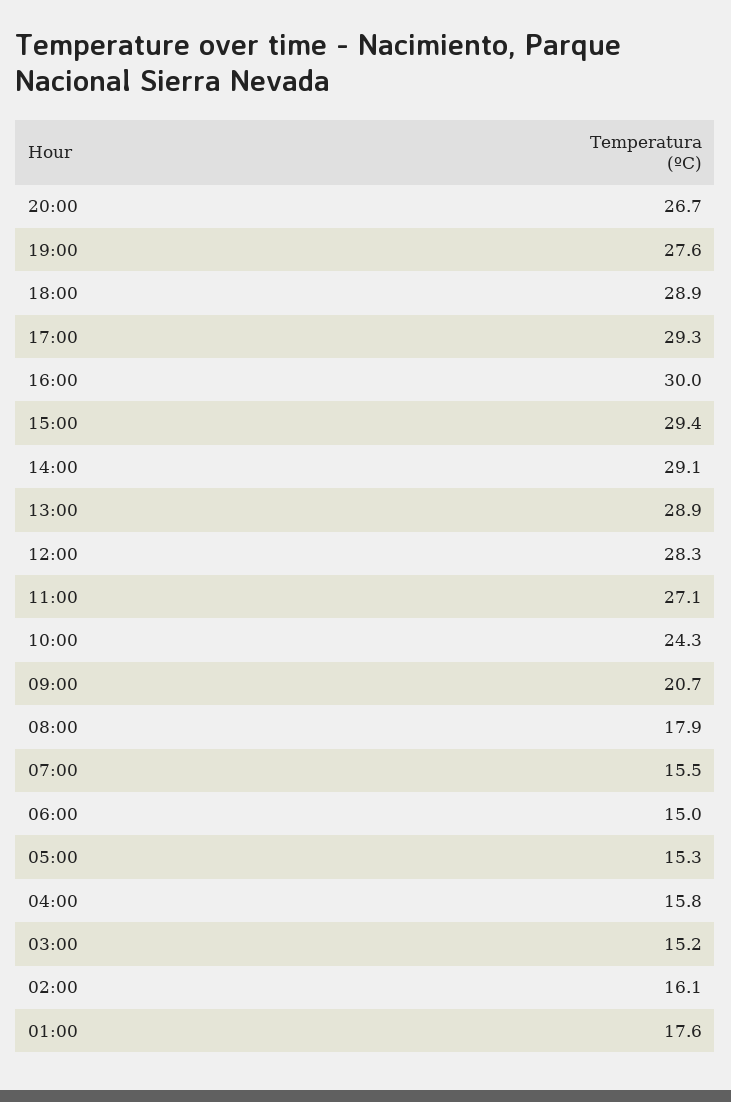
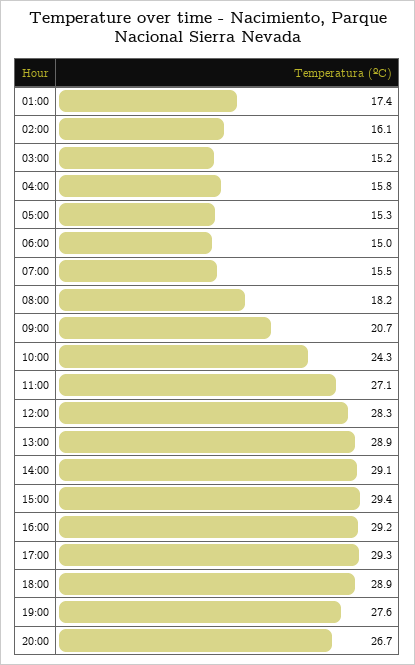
  {
    "20:00": 26.7,
    "19:00": 27.6,
    "18:00": 28.9,
    "17:00": 29.3,
-   "16:00": 30,
+   "16:00": 29.2,
    "15:00": 29.4,
    "14:00": 29.1,
    "13:00": 28.9,
    "12:00": 28.3,
    "11:00": 27.1,
    "10:00": 24.3,
    "09:00": 20.7,
-   "08:00": 17.9,
+   "08:00": 18.2,
    "07:00": 15.5,
    "06:00": 15,
    "05:00": 15.3,
    "04:00": 15.8,
    "03:00": 15.2,
    "02:00": 16.1,
-   "01:00": 17.6
+   "01:00": 17.4
  }

